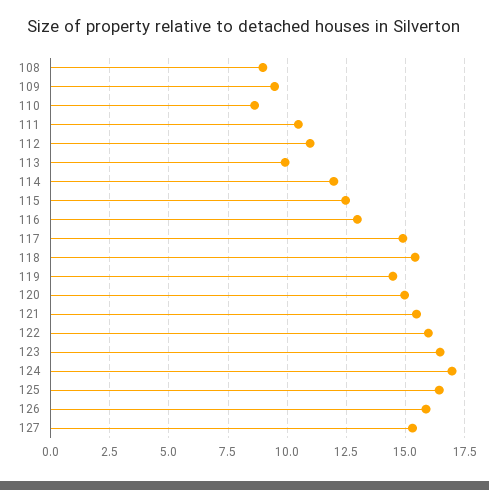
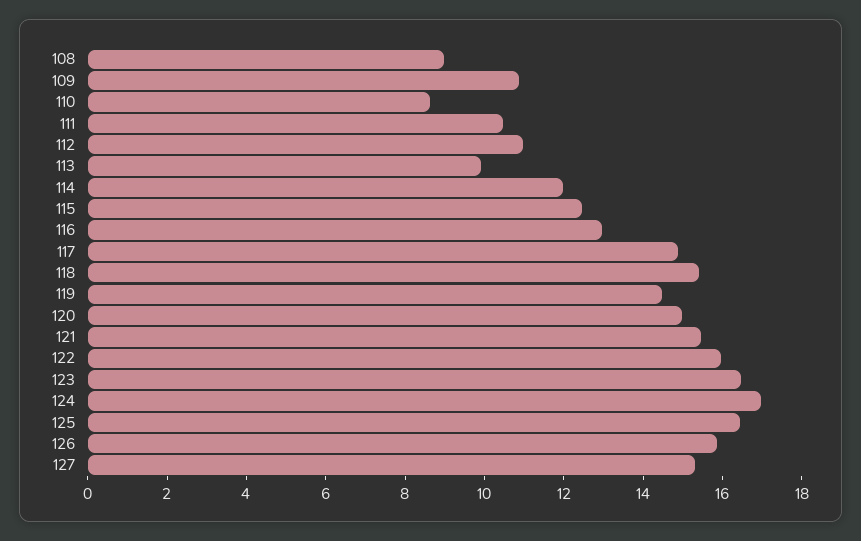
  {
    "108": 9,
-   "109": 9.5,
+   "109": 11,
    "110": 8.5,
    "111": 10.5,
    "112": 11,
    "113": 10,
    "114": 12,
    "115": 12.5,
    "116": 13,
    "117": 15,
    "118": 15.5,
    "119": 14.5,
    "120": 15,
    "121": 15.5,
    "122": 16,
    "123": 16.5,
    "124": 17,
    "125": 16.5,
    "126": 16,
    "127": 15.5
  }

